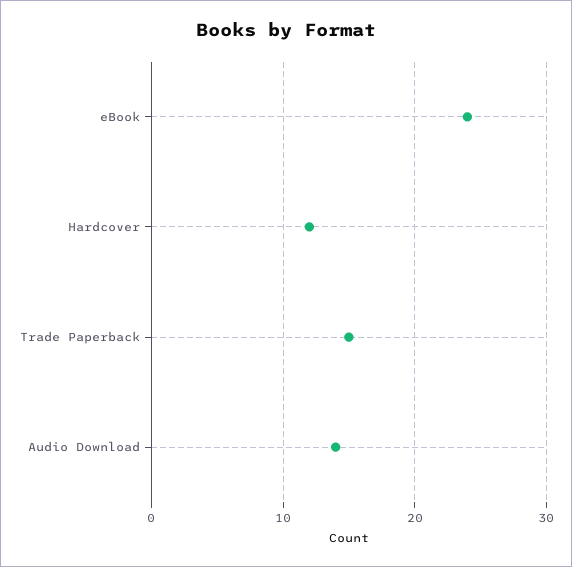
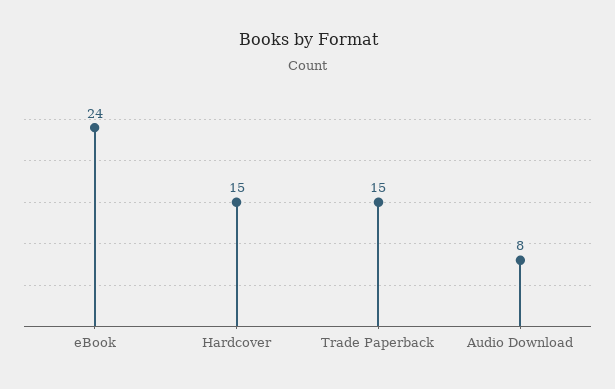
  {
    "eBook": 24,
-   "Hardcover": 12,
+   "Hardcover": 15,
    "Trade Paperback": 15,
-   "Audio Download": 14
+   "Audio Download": 8
  }

